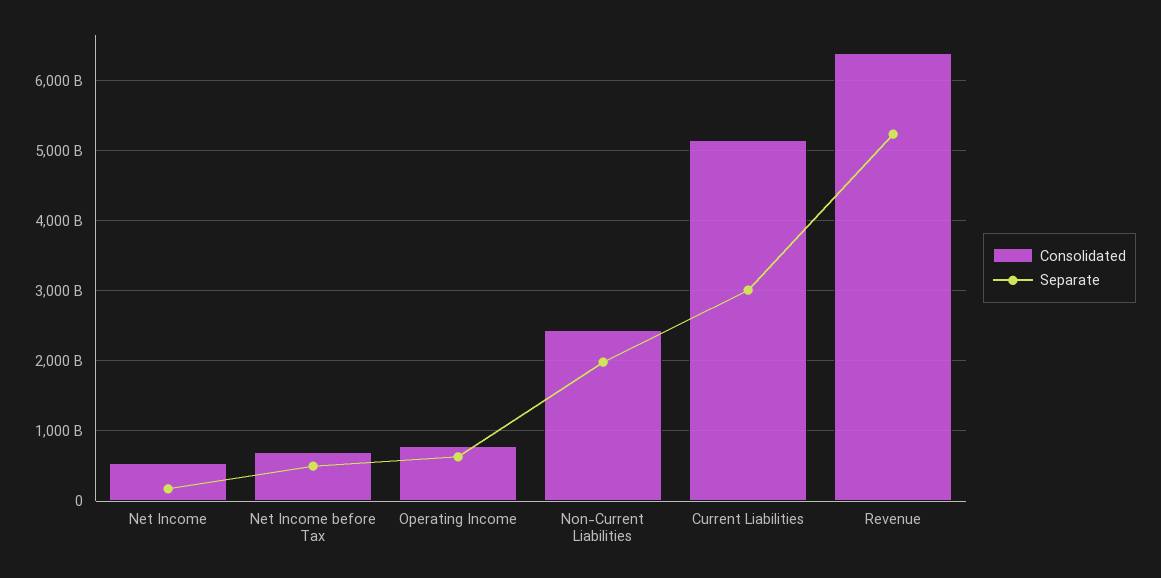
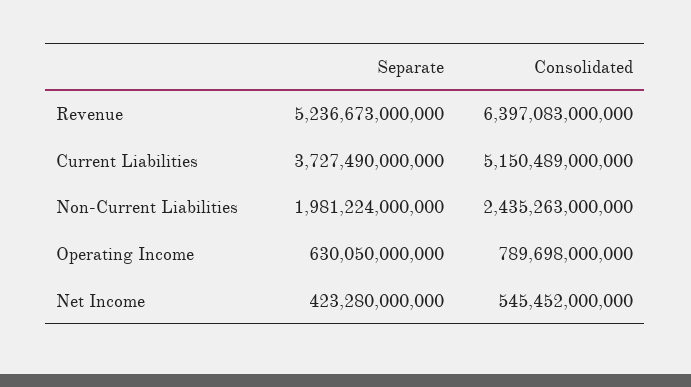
  {
    "Consolidated": {
      "Net Income": 545452000000,
-     "Net Income before Tax": 700000000000,
      "Operating Income": 789698000000,
      "Non-Current Liabilities": 2435263000000,
      "Current Liabilities": 5150489000000,
      "Revenue": 6397083000000
    },
    "Separate": {
-     "Net Income": 200000000000,
+     "Net Income": 423280000000,
-     "Net Income before Tax": 500000000000,
      "Operating Income": 630050000000,
      "Non-Current Liabilities": 1981224000000,
-     "Current Liabilities": 3000000000000,
+     "Current Liabilities": 3727490000000,
      "Revenue": 5236673000000
    }
  }

